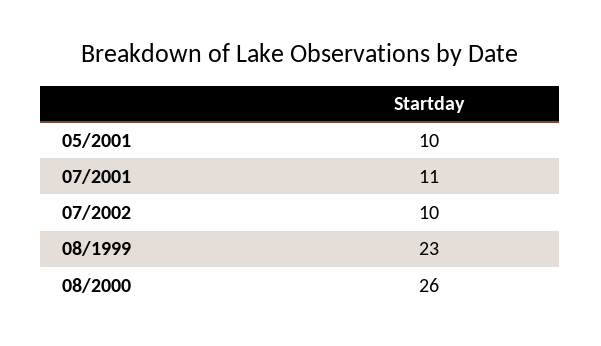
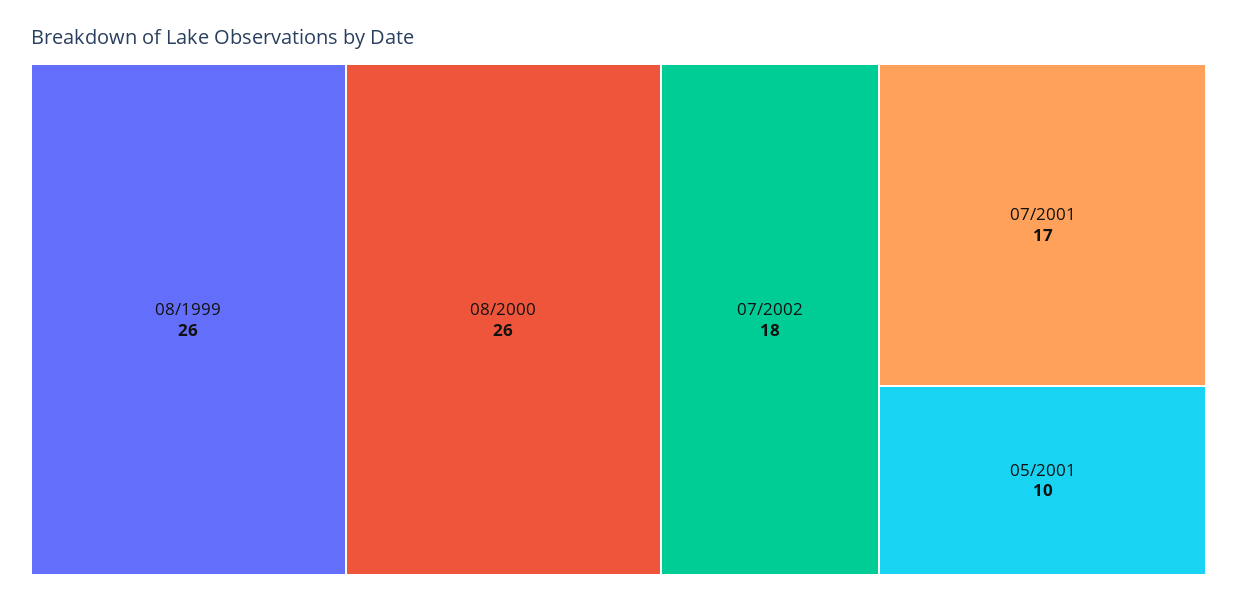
  {
    "05/2001": 10,
-   "07/2001": 11,
+   "07/2001": 17,
-   "07/2002": 10,
+   "07/2002": 18,
-   "08/1999": 23,
+   "08/1999": 26,
    "08/2000": 26
  }

